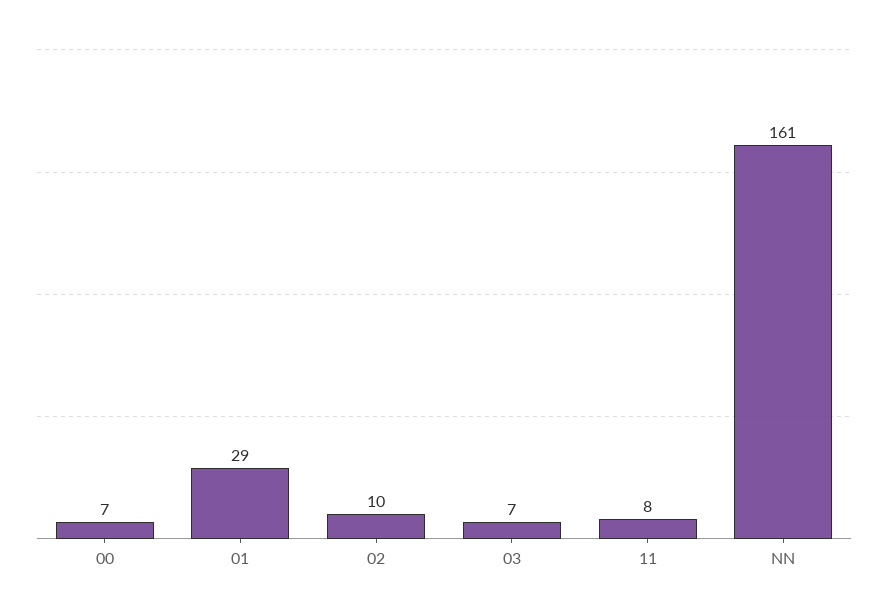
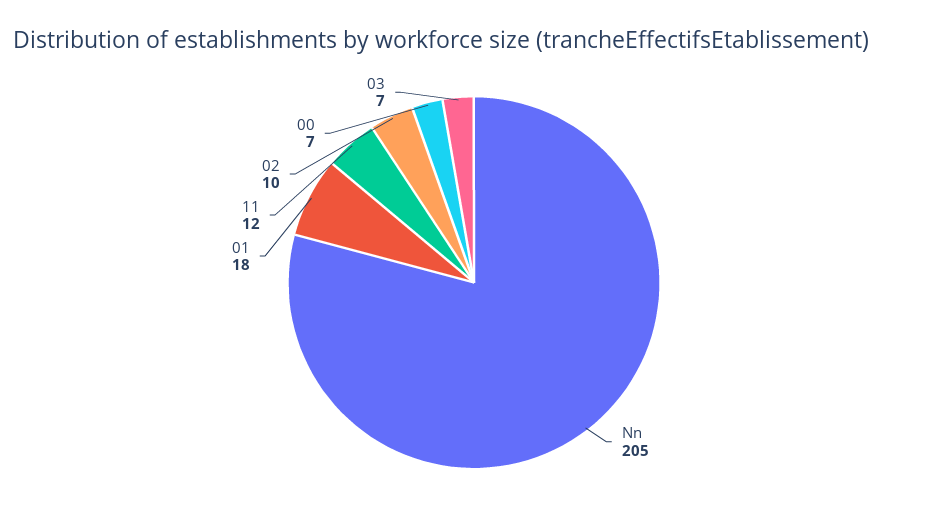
  {
    "00": 7,
-   "01": 29,
+   "01": 18,
    "02": 10,
    "03": 7,
-   "11": 8,
+   "11": 12,
-   "NN": 161
+   "NN": 205
  }

